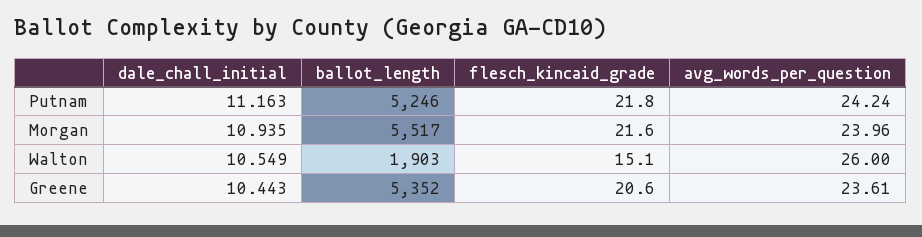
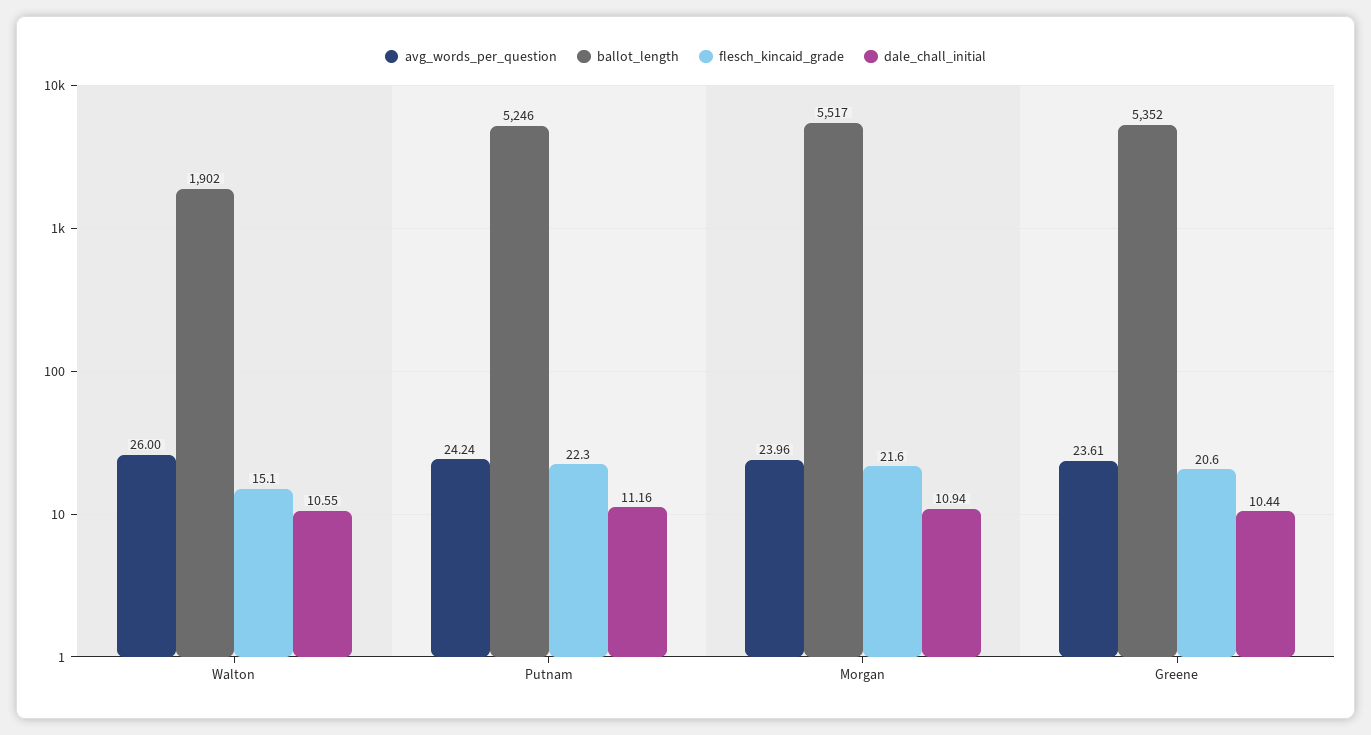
  {
    "dale_chall_initial": {
      "Putnam": 11.163,
      "Morgan": 10.935,
      "Walton": 10.549,
      "Greene": 10.443
    },
    "ballot_length": {
      "Putnam": 5246,
      "Morgan": 5517,
-     "Walton": 1903,
+     "Walton": 1902,
      "Greene": 5352
    },
    "flesch_kincaid_grade": {
-     "Putnam": 21.8,
+     "Putnam": 22.3,
      "Morgan": 21.6,
      "Walton": 15.1,
      "Greene": 20.6
    },
    "avg_words_per_question": {
      "Putnam": 24.24,
      "Morgan": 23.96,
      "Walton": 26,
      "Greene": 23.61
    }
  }

